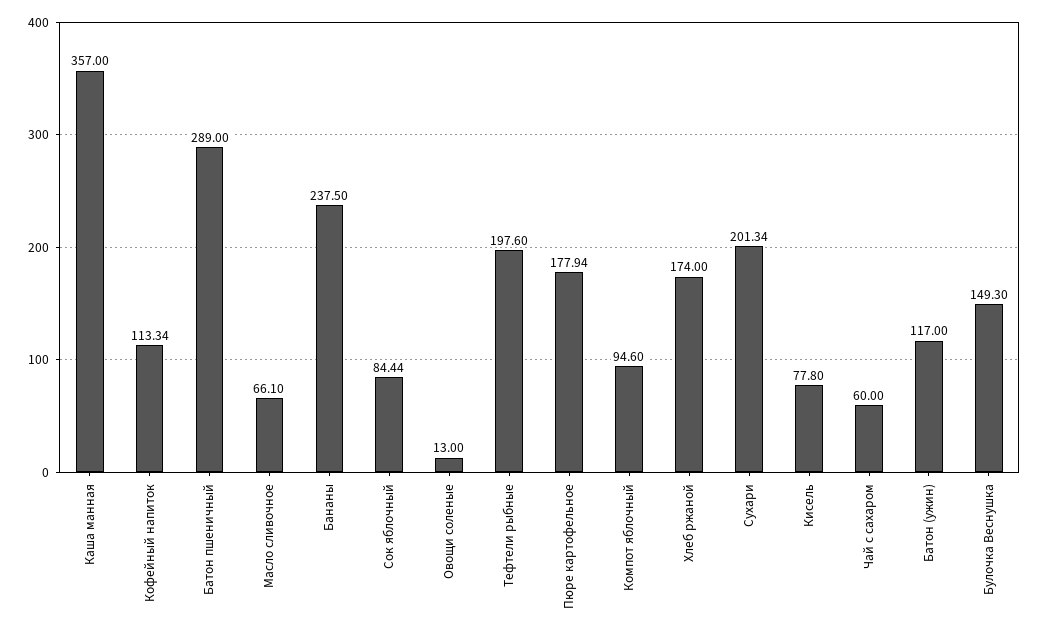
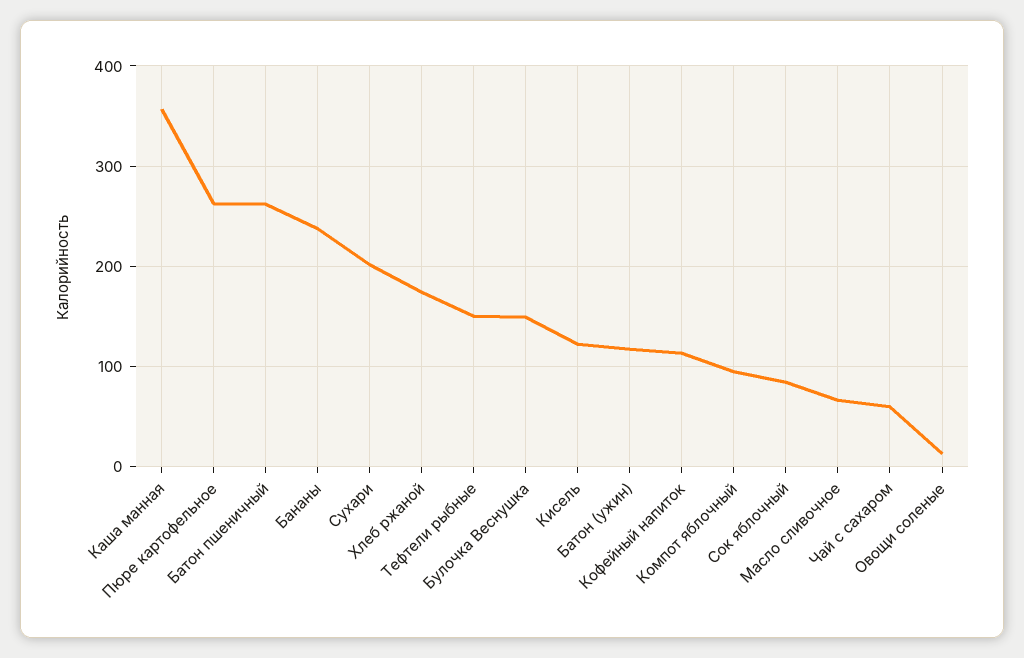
  {
    "Каша манная": 357,
    "Кофейный напиток": 113.34,
-   "Батон пшеничный": 289,
+   "Батон пшеничный": 260,
    "Масло сливочное": 66.1,
    "Бананы": 237.5,
    "Сок яблочный": 84.44,
    "Овощи соленые": 13,
-   "Тефтели рыбные": 197.6,
+   "Тефтели рыбные": 150,
-   "Пюре картофельное": 177.94,
+   "Пюре картофельное": 260,
    "Компот яблочный": 94.6,
    "Хлеб ржаной": 174,
    "Сухари": 201.34,
-   "Кисель": 77.8,
+   "Кисель": 120,
    "Чай с сахаром": 60,
    "Батон (ужин)": 117,
    "Булочка Веснушка": 149.3
  }

